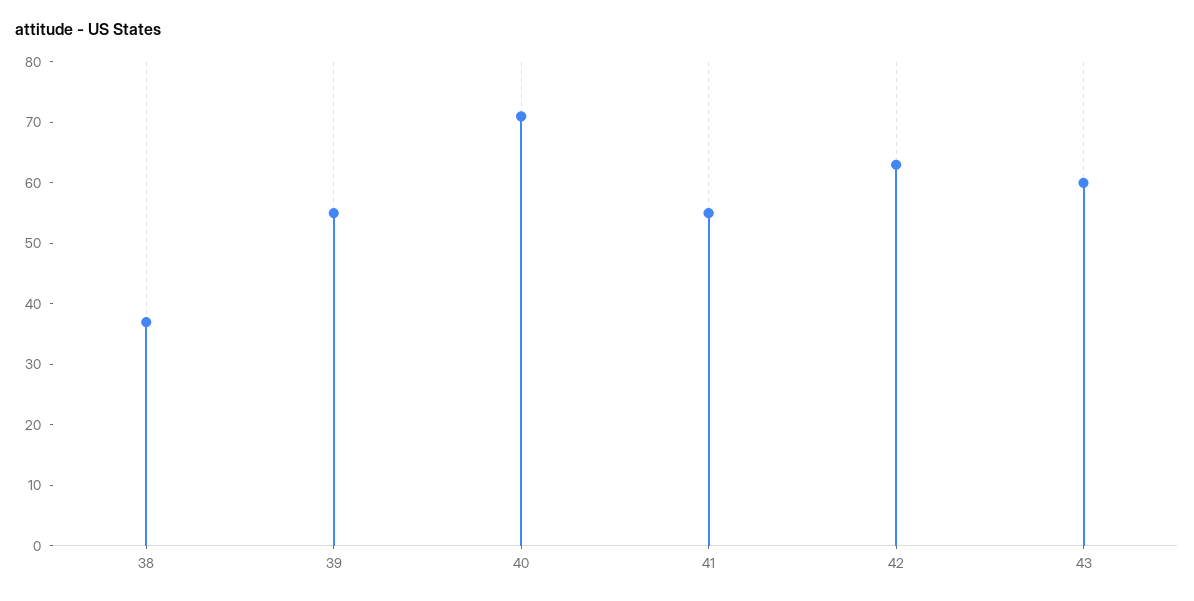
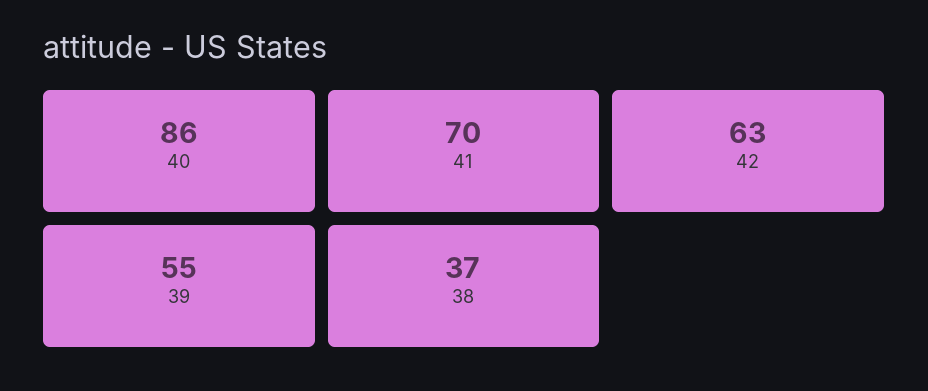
  {
    "38": 37,
    "39": 55,
-   "40": 70,
+   "40": 86,
-   "41": 55,
+   "41": 70,
-   "42": 63,
+   "42": 63
-   "43": 60
  }

